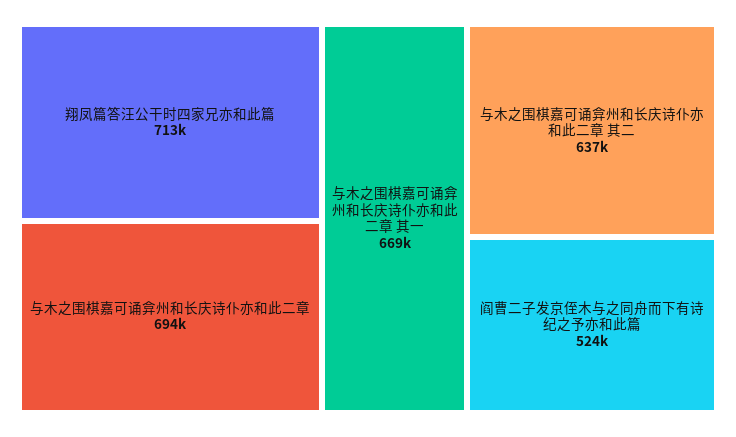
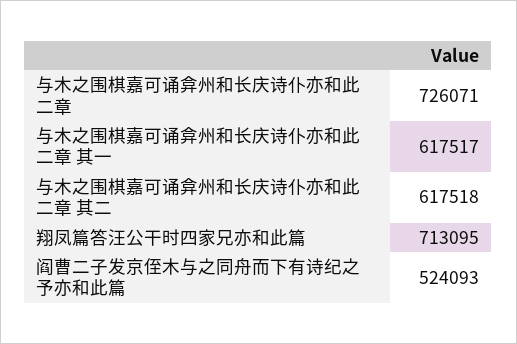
  {
    "翔凤篇答汪公干时四家兄亦和此篇": 713095,
-   "与木之围棋嘉可诵弇州和长庆诗仆亦和此二章": 694000,
+   "与木之围棋嘉可诵弇州和长庆诗仆亦和此二章": 726071,
-   "与木之围棋嘉可诵弇州和长庆诗仆亦和此二章 其一": 669000,
+   "与木之围棋嘉可诵弇州和长庆诗仆亦和此二章 其一": 617517,
-   "与木之围棋嘉可诵弇州和长庆诗仆亦和此二章 其二": 637000,
+   "与木之围棋嘉可诵弇州和长庆诗仆亦和此二章 其二": 617518,
    "阎曹二子发京侄木与之同舟而下有诗纪之予亦和此篇": 524093
  }

